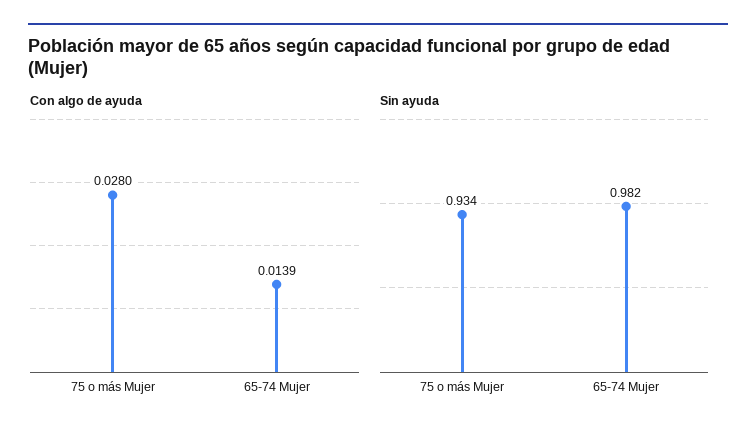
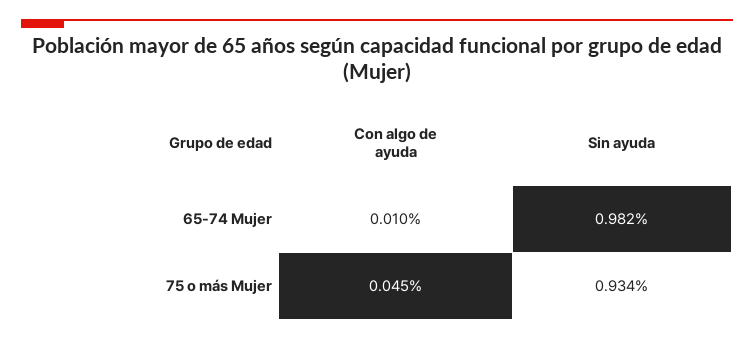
  {
    "Con algo de ayuda": {
-     "75 o más Mujer": 0.028,
+     "75 o más Mujer": 0.045,
-     "65-74 Mujer": 0.0139
+     "65-74 Mujer": 0.01
    },
    "Sin ayuda": {
      "75 o más Mujer": 0.934,
      "65-74 Mujer": 0.982
    }
  }

